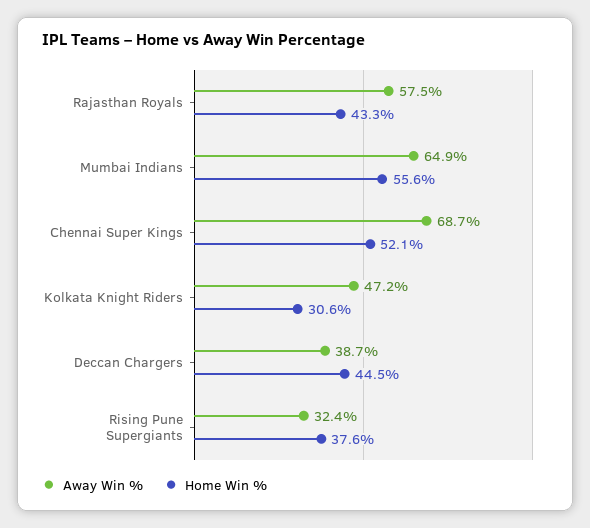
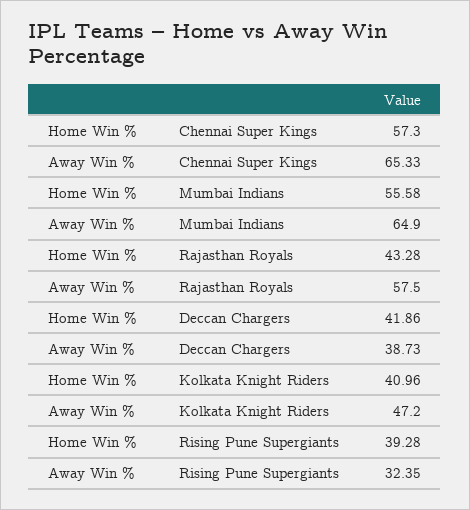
  {
    "Away Win %": {
      "Rajasthan Royals": 57.5,
      "Mumbai Indians": 64.9,
-     "Chennai Super Kings": 68.7,
+     "Chennai Super Kings": 65.33,
      "Kolkata Knight Riders": 47.2,
      "Deccan Chargers": 38.73,
      "Rising Pune Supergiants": 32.35
    },
    "Home Win %": {
      "Rajasthan Royals": 43.28,
      "Mumbai Indians": 55.58,
-     "Chennai Super Kings": 52.1,
+     "Chennai Super Kings": 57.3,
-     "Kolkata Knight Riders": 30.6,
+     "Kolkata Knight Riders": 40.96,
-     "Deccan Chargers": 44.5,
+     "Deccan Chargers": 41.86,
-     "Rising Pune Supergiants": 37.6
+     "Rising Pune Supergiants": 39.28
    }
  }

